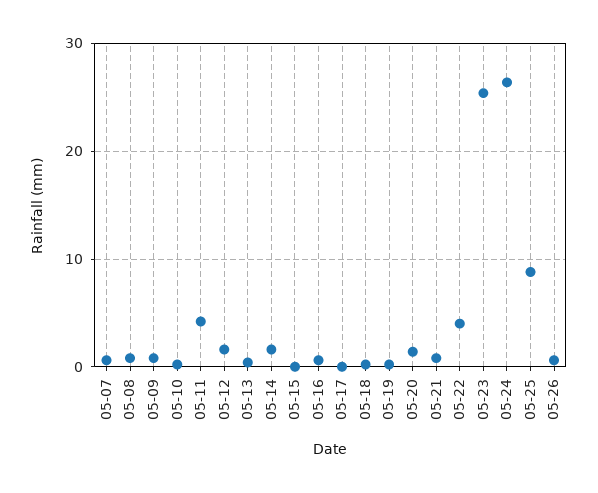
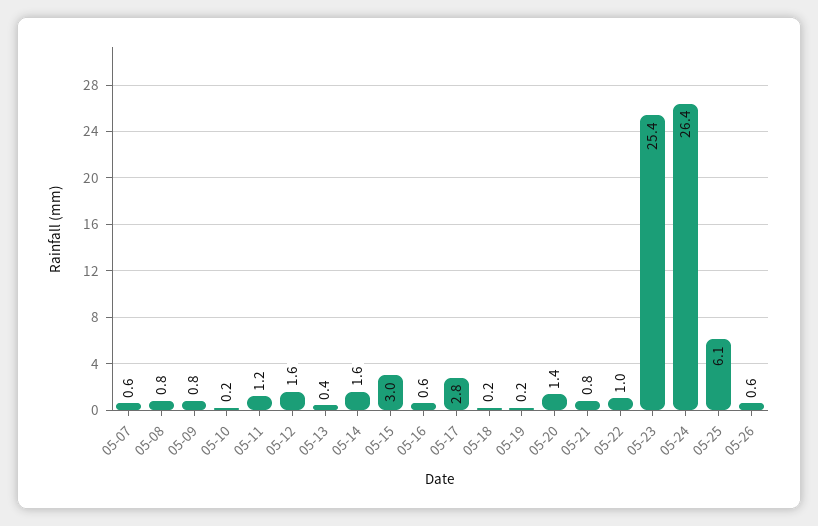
  {
    "05-07": 0.6,
    "05-08": 0.8,
    "05-09": 0.8,
    "05-10": 0.2,
-   "05-11": 4,
+   "05-11": 1.2,
    "05-12": 1.6,
    "05-13": 0.4,
    "05-14": 1.6,
-   "05-15": 0,
+   "05-15": 3,
    "05-16": 0.6,
-   "05-17": 0,
+   "05-17": 2.8,
    "05-18": 0.2,
    "05-19": 0.2,
    "05-20": 1.4,
    "05-21": 0.8,
-   "05-22": 4,
+   "05-22": 1,
    "05-23": 25.4,
    "05-24": 26.4,
-   "05-25": 9,
+   "05-25": 6.1,
    "05-26": 0.6
  }

